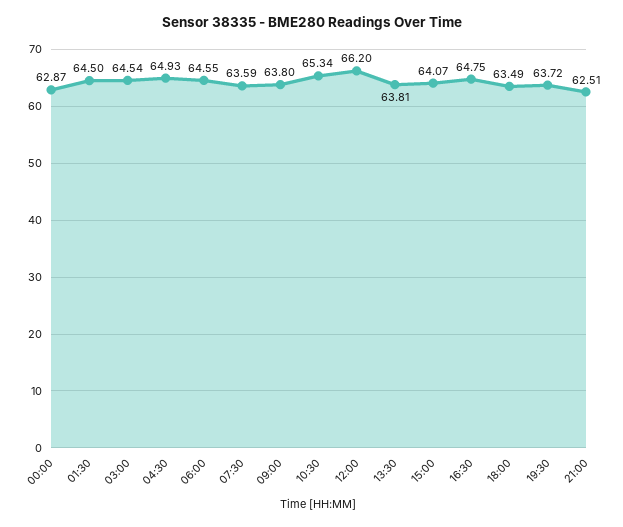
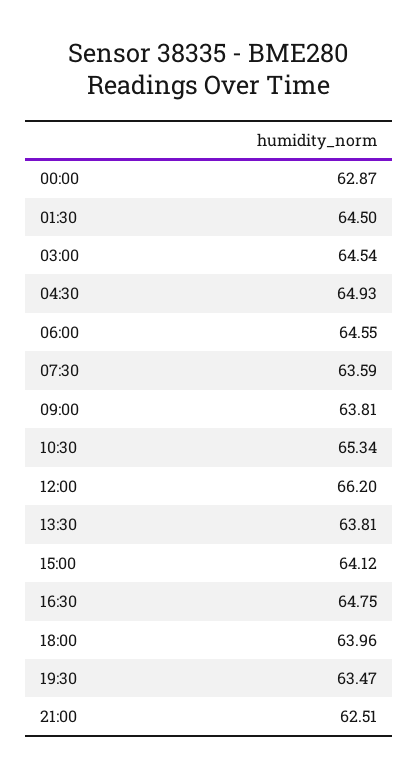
  {
    "00:00": 62.87,
    "01:30": 64.5,
    "03:00": 64.54,
    "04:30": 64.93,
    "06:00": 64.55,
    "07:30": 63.59,
-   "09:00": 63.8,
+   "09:00": 63.81,
    "10:30": 65.34,
    "12:00": 66.2,
    "13:30": 63.81,
-   "15:00": 64.07,
+   "15:00": 64.12,
    "16:30": 64.75,
-   "18:00": 63.49,
+   "18:00": 63.96,
-   "19:30": 63.72,
+   "19:30": 63.47,
    "21:00": 62.51
  }

